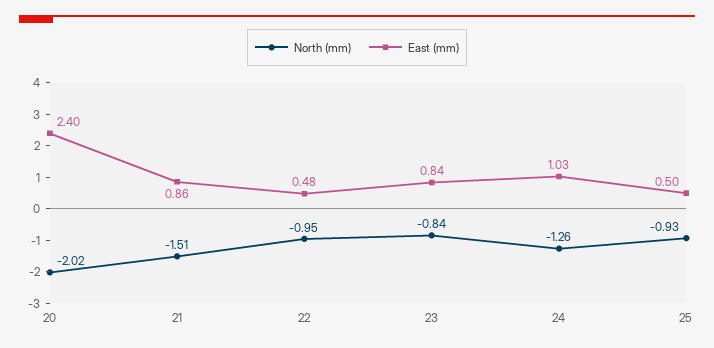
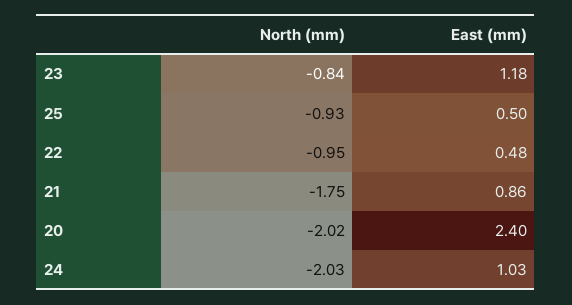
  {
    "North (mm)": {
      "20": -2.02,
-     "21": -1.51,
+     "21": -1.75,
      "22": -0.95,
      "23": -0.84,
-     "24": -1.26,
+     "24": -2.03,
      "25": -0.93
    },
    "East (mm)": {
      "20": 2.4,
      "21": 0.86,
      "22": 0.48,
-     "23": 0.84,
+     "23": 1.18,
      "24": 1.03,
      "25": 0.5
    }
  }

